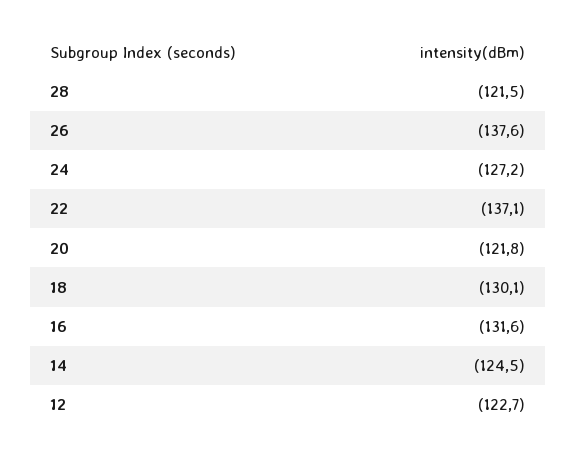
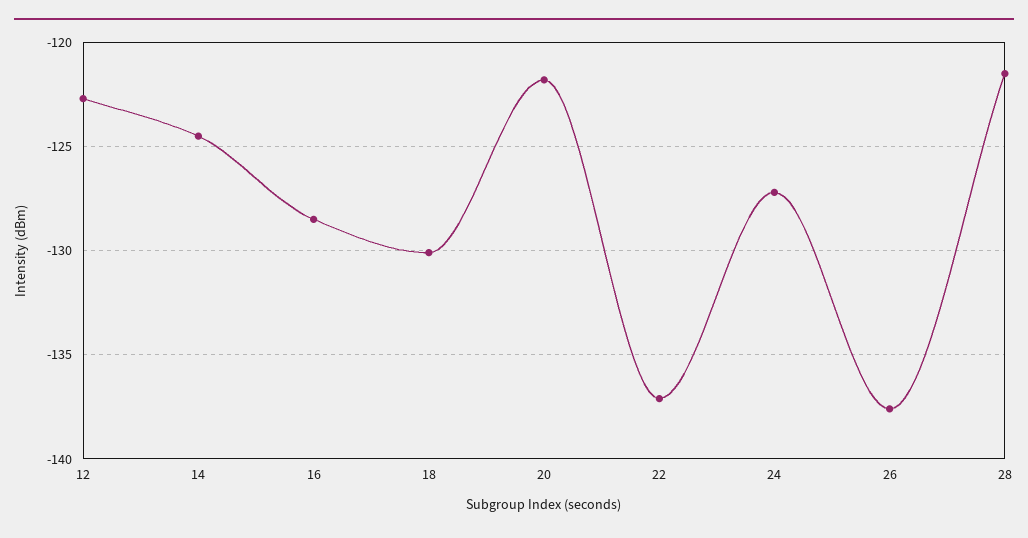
  {
    "28": -121.5,
    "26": -137.6,
    "24": -127.2,
    "22": -137.1,
    "20": -121.8,
    "18": -130.1,
-   "16": -131.6,
+   "16": -128.5,
    "14": -124.5,
    "12": -122.7
  }

